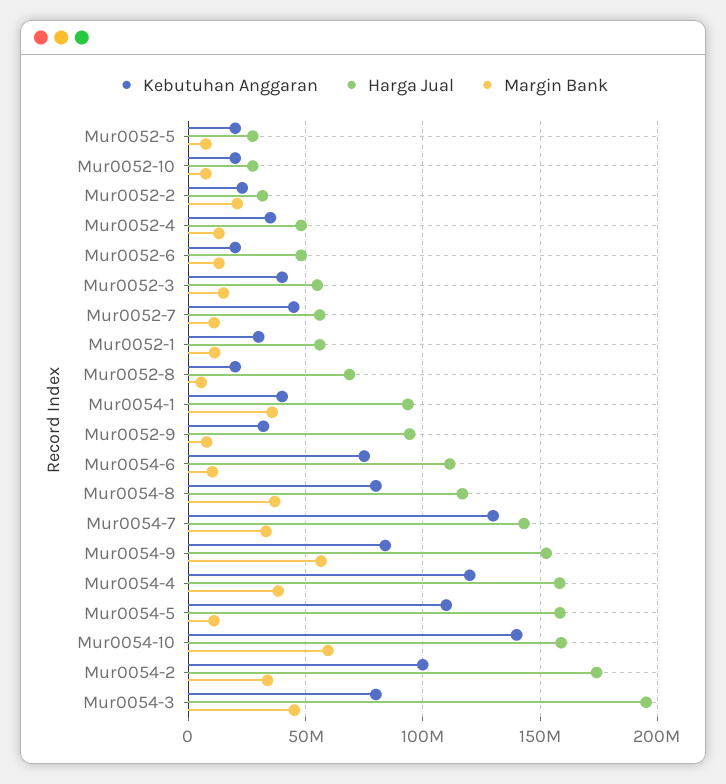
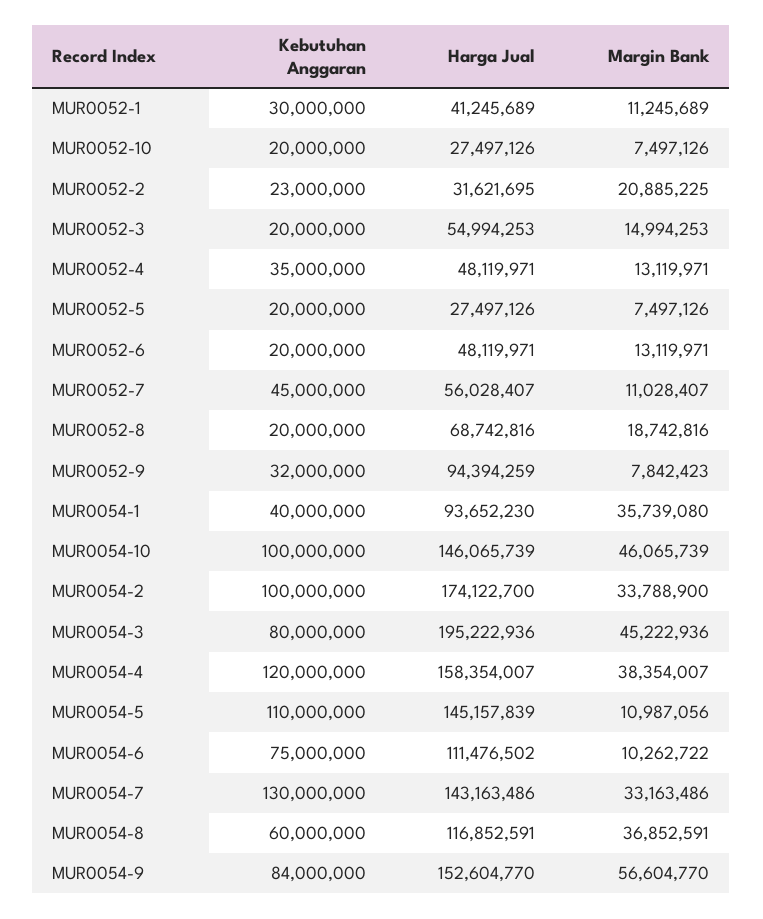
  {
    "Kebutuhan Anggaran": {
      "Mur0052-5": 20000000,
      "Mur0052-10": 20000000,
      "Mur0052-2": 23000000,
      "Mur0052-4": 35000000,
      "Mur0052-6": 20000000,
-     "Mur0052-3": 40000000,
+     "Mur0052-3": 20000000,
      "Mur0052-7": 45000000,
      "Mur0052-1": 30000000,
      "Mur0052-8": 20000000,
      "Mur0054-1": 40000000,
      "Mur0052-9": 32000000,
      "Mur0054-6": 75000000,
-     "Mur0054-8": 80000000,
+     "Mur0054-8": 60000000,
      "Mur0054-7": 130000000,
      "Mur0054-9": 84000000,
      "Mur0054-4": 120000000,
      "Mur0054-5": 110000000,
-     "Mur0054-10": 140000000,
+     "Mur0054-10": 100000000,
      "Mur0054-2": 100000000,
      "Mur0054-3": 80000000
    },
    "Harga Jual": {
      "Mur0052-5": 27497126,
      "Mur0052-10": 27497126,
      "Mur0052-2": 31621695,
      "Mur0052-4": 48119971,
      "Mur0052-6": 48119971,
      "Mur0052-3": 54994253,
      "Mur0052-7": 56028407,
-     "Mur0052-1": 55000000,
+     "Mur0052-1": 41245689,
      "Mur0052-8": 68742816,
      "Mur0054-1": 93652230,
      "Mur0052-9": 94394259,
      "Mur0054-6": 111476502,
      "Mur0054-8": 116852591,
      "Mur0054-7": 143163486,
      "Mur0054-9": 152604770,
      "Mur0054-4": 158354007,
-     "Mur0054-5": 160000000,
+     "Mur0054-5": 145157839,
-     "Mur0054-10": 160000000,
+     "Mur0054-10": 146065739,
      "Mur0054-2": 174122700,
      "Mur0054-3": 195222936
    },
    "Margin Bank": {
      "Mur0052-5": 7497126,
      "Mur0052-10": 7497126,
      "Mur0052-2": 20885225,
      "Mur0052-4": 13119971,
      "Mur0052-6": 13119971,
      "Mur0052-3": 14994253,
      "Mur0052-7": 11028407,
      "Mur0052-1": 11245689,
-     "Mur0052-8": 5000000,
+     "Mur0052-8": 18742816,
      "Mur0054-1": 35739080,
      "Mur0052-9": 7842423,
      "Mur0054-6": 10262722,
      "Mur0054-8": 36852591,
      "Mur0054-7": 33163486,
      "Mur0054-9": 56604770,
      "Mur0054-4": 38354007,
      "Mur0054-5": 10987056,
-     "Mur0054-10": 60000000,
+     "Mur0054-10": 46065739,
      "Mur0054-2": 33788900,
      "Mur0054-3": 45222936
    }
  }

